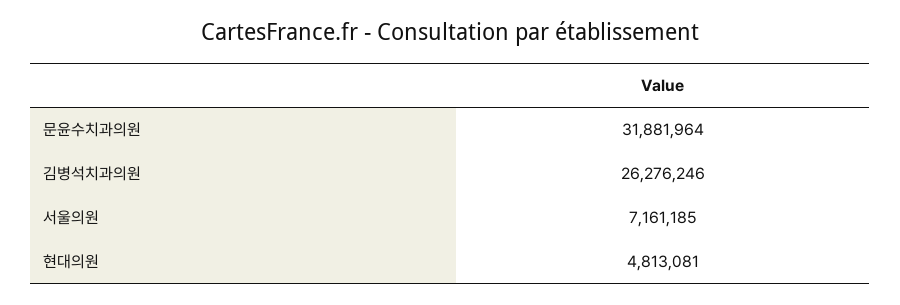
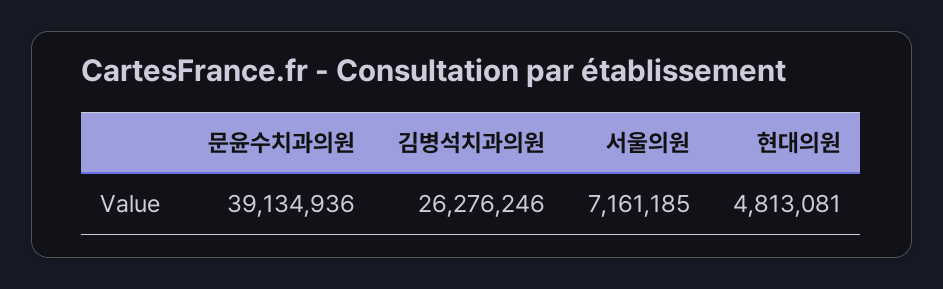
  {
-   "문윤수치과의원": 31881964,
+   "문윤수치과의원": 39134936,
    "김병석치과의원": 26276246,
    "서울의원": 7161185,
    "현대의원": 4813081
  }

